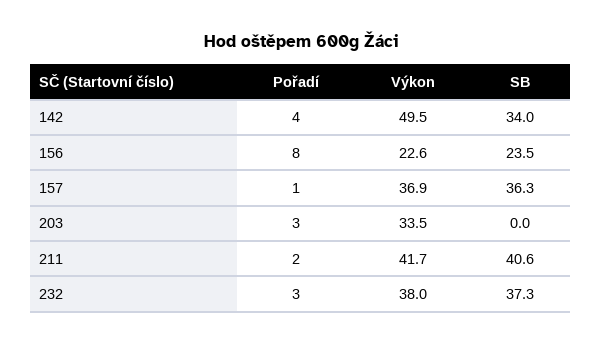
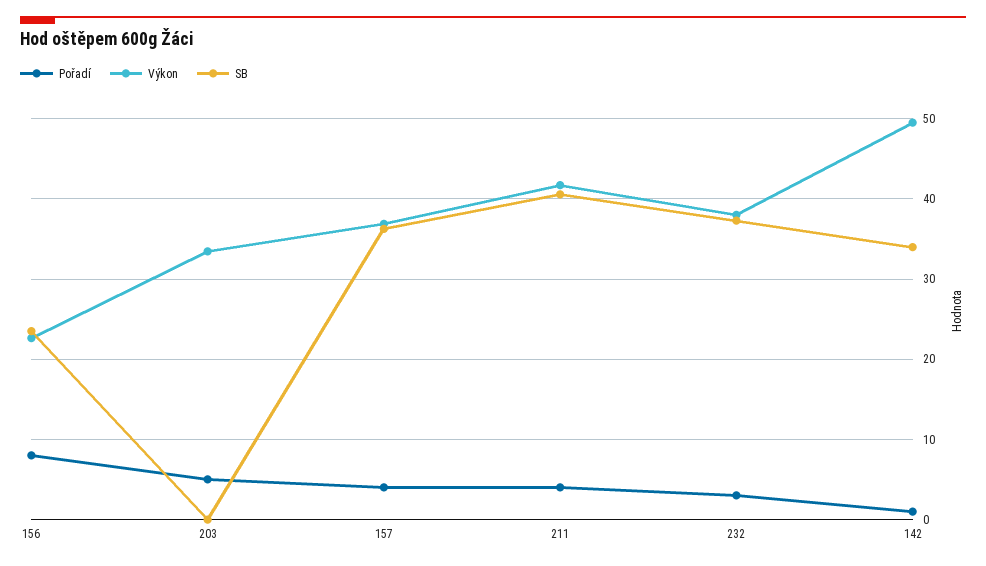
  {
    "Pořadí": {
-     "142": 4,
+     "142": 1,
      "156": 8,
-     "157": 1,
+     "157": 4,
-     "203": 3,
+     "203": 5,
-     "211": 2,
+     "211": 4,
      "232": 3
    },
    "Výkon": {
      "142": 49.5,
      "156": 22.6,
      "157": 36.9,
      "203": 33.5,
      "211": 41.7,
      "232": 38
    },
    "SB": {
      "142": 34,
      "156": 23.5,
      "157": 36.3,
      "203": 0,
      "211": 40.6,
      "232": 37.3
    }
  }

